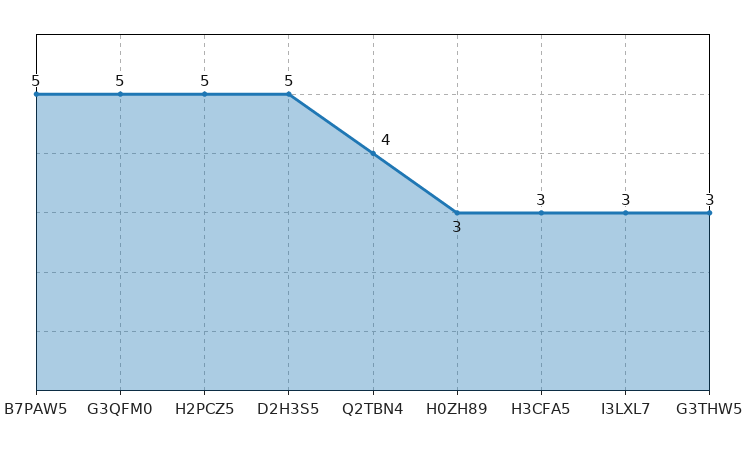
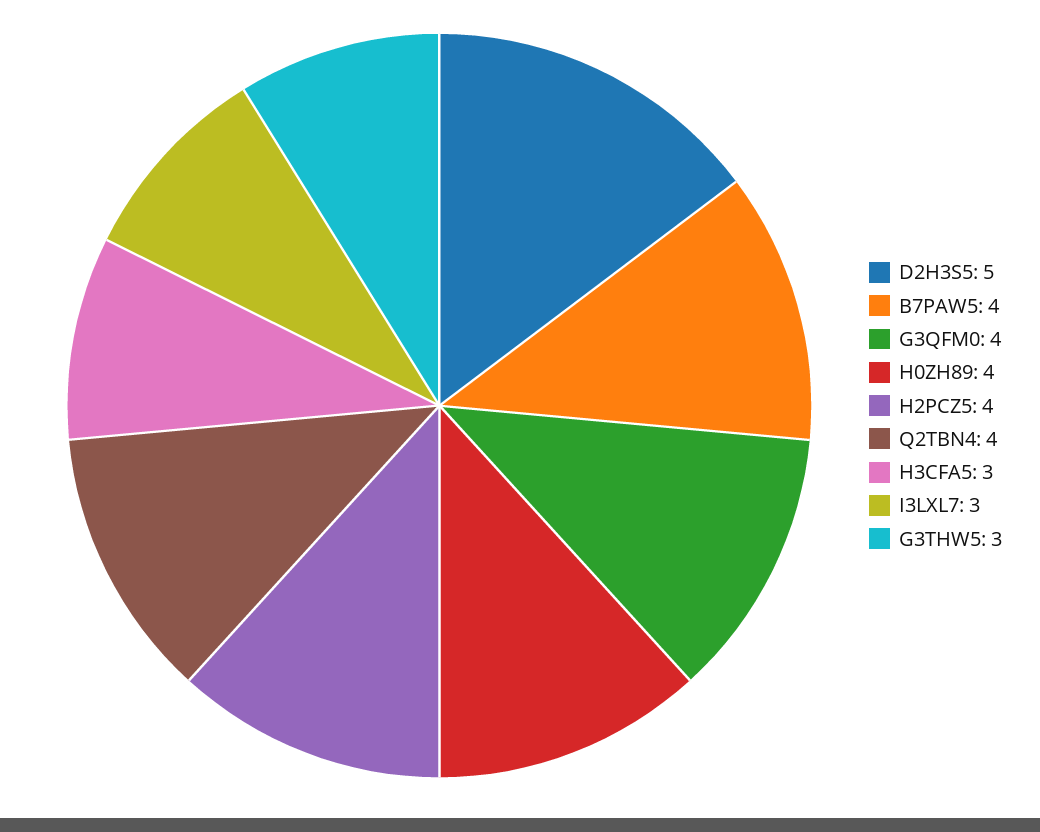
  {
-   "B7PAW5": 5,
+   "B7PAW5": 4,
-   "G3QFM0": 5,
+   "G3QFM0": 4,
-   "H2PCZ5": 5,
+   "H2PCZ5": 4,
    "D2H3S5": 5,
    "Q2TBN4": 4,
-   "H0ZH89": 3,
+   "H0ZH89": 4,
    "H3CFA5": 3,
    "I3LXL7": 3,
    "G3THW5": 3
  }

